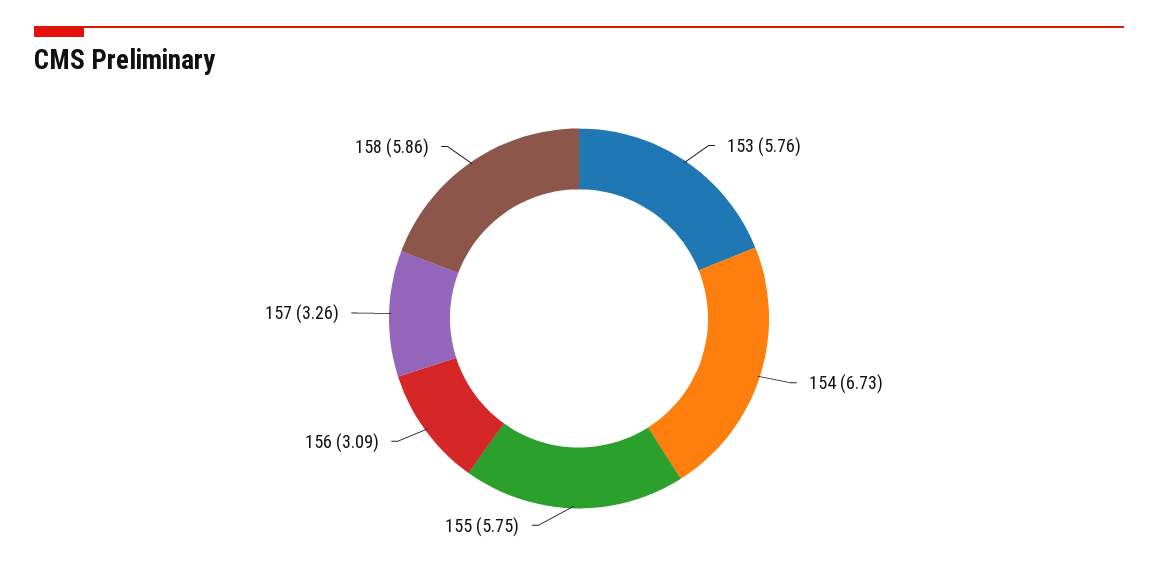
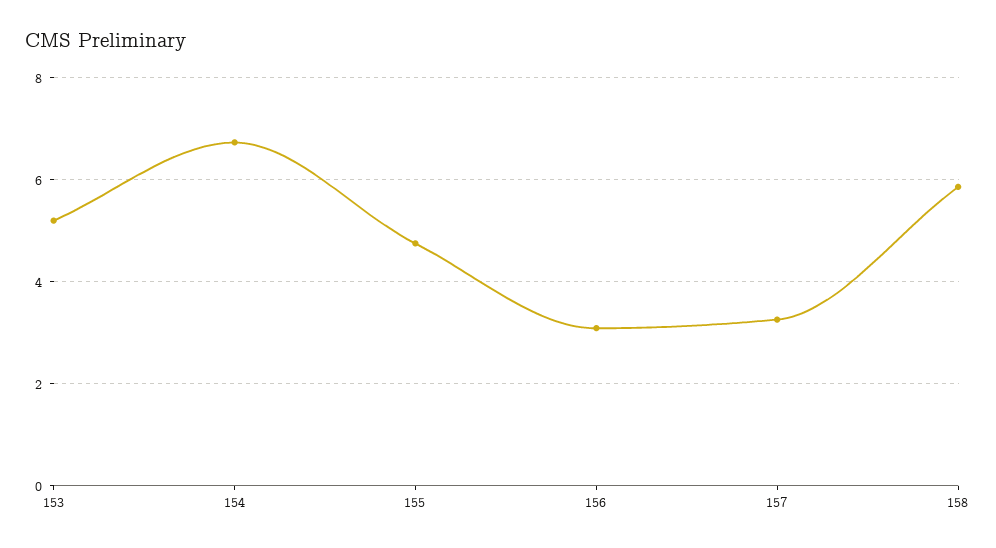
  {
-   "153": 5.76,
+   "153": 5.2,
    "154": 6.73,
-   "155": 5.75,
+   "155": 4.8,
    "156": 3.09,
    "157": 3.26,
    "158": 5.86
  }

